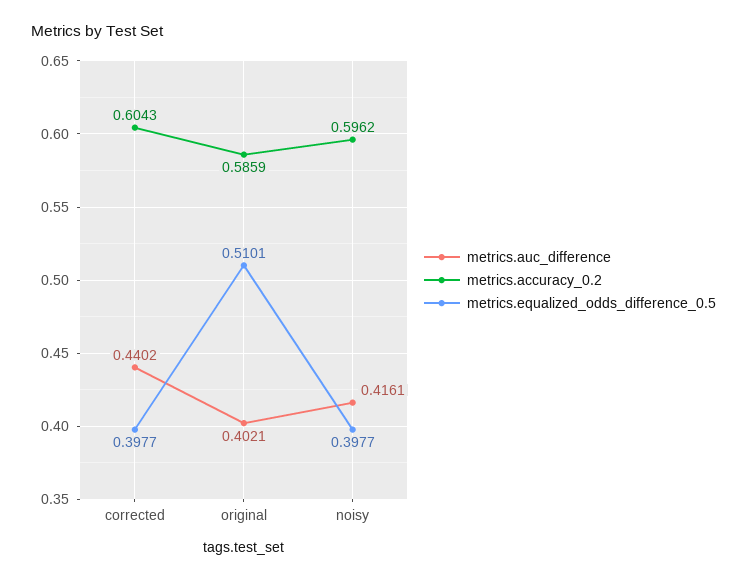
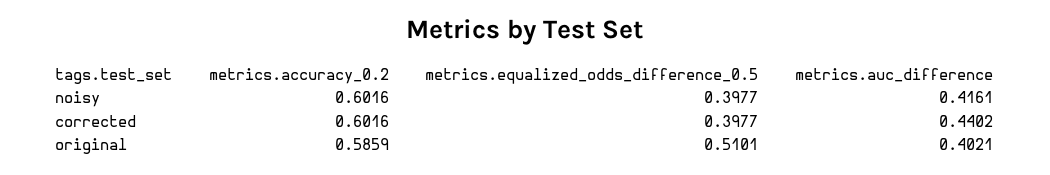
  {
    "metrics.auc_difference": {
      "corrected": 0.4402,
      "original": 0.4021,
      "noisy": 0.4161
    },
    "metrics.accuracy_0.2": {
-     "corrected": 0.6043,
+     "corrected": 0.6016,
      "original": 0.5859,
-     "noisy": 0.5962
+     "noisy": 0.6016
    },
    "metrics.equalized_odds_difference_0.5": {
      "corrected": 0.3977,
      "original": 0.5101,
      "noisy": 0.3977
    }
  }

